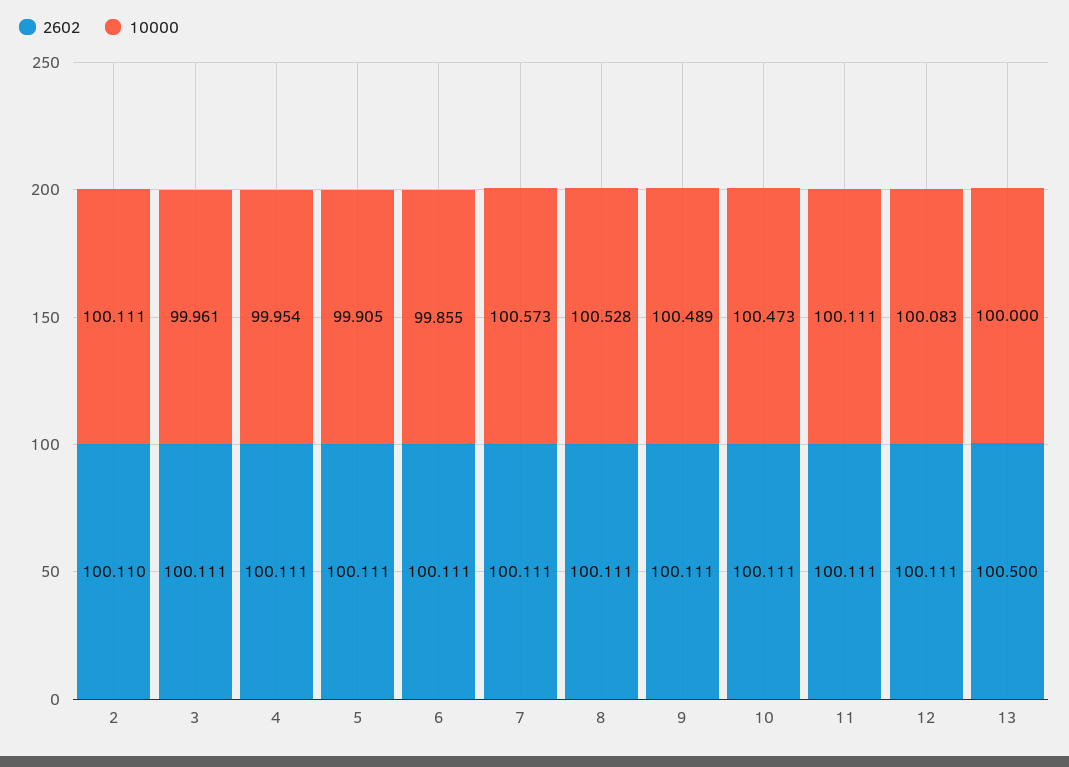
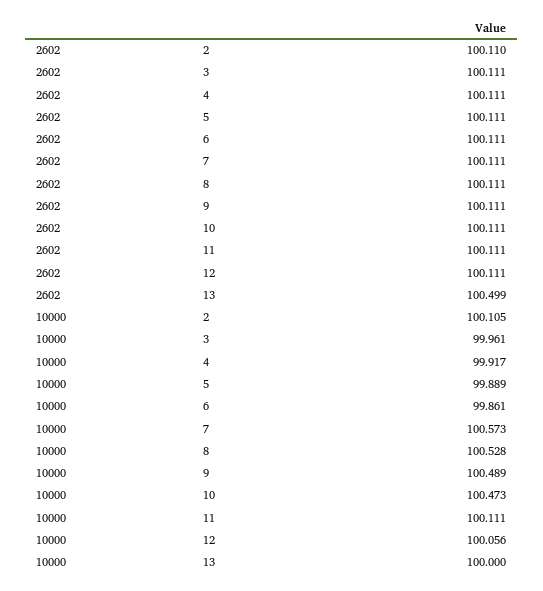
  {
    "2602": {
      "2": 100.11,
      "3": 100.111,
      "4": 100.111,
      "5": 100.111,
      "6": 100.111,
      "7": 100.111,
      "8": 100.111,
      "9": 100.111,
      "10": 100.111,
      "11": 100.111,
      "12": 100.111,
-     "13": 100.5
+     "13": 100.499
    },
    "10000": {
-     "2": 100.111,
+     "2": 100.105,
      "3": 99.961,
-     "4": 99.954,
+     "4": 99.917,
-     "5": 99.905,
+     "5": 99.889,
-     "6": 99.855,
+     "6": 99.861,
      "7": 100.573,
      "8": 100.528,
      "9": 100.489,
      "10": 100.473,
      "11": 100.111,
-     "12": 100.083,
+     "12": 100.056,
      "13": 100
    }
  }

